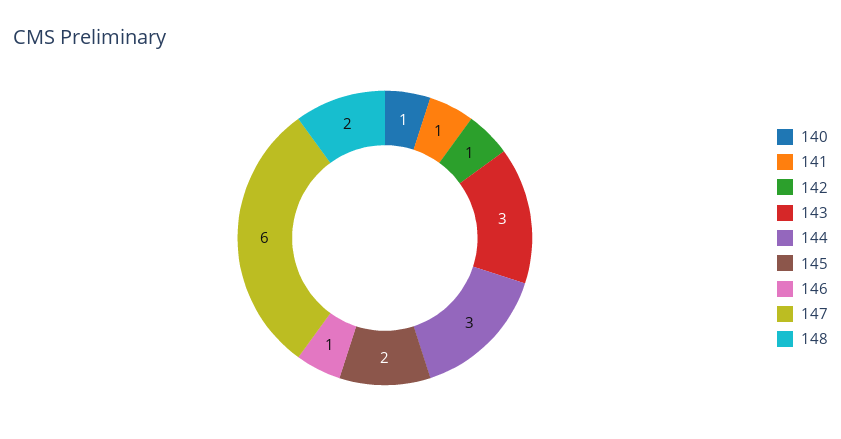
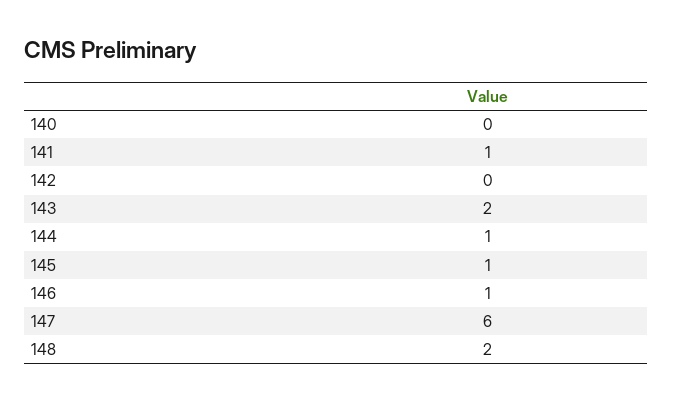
  {
-   "140": 1,
+   "140": 0,
    "141": 1,
-   "142": 1,
+   "142": 0,
-   "143": 3,
+   "143": 2,
-   "144": 3,
+   "144": 1,
-   "145": 2,
+   "145": 1,
    "146": 1,
    "147": 6,
    "148": 2
  }

